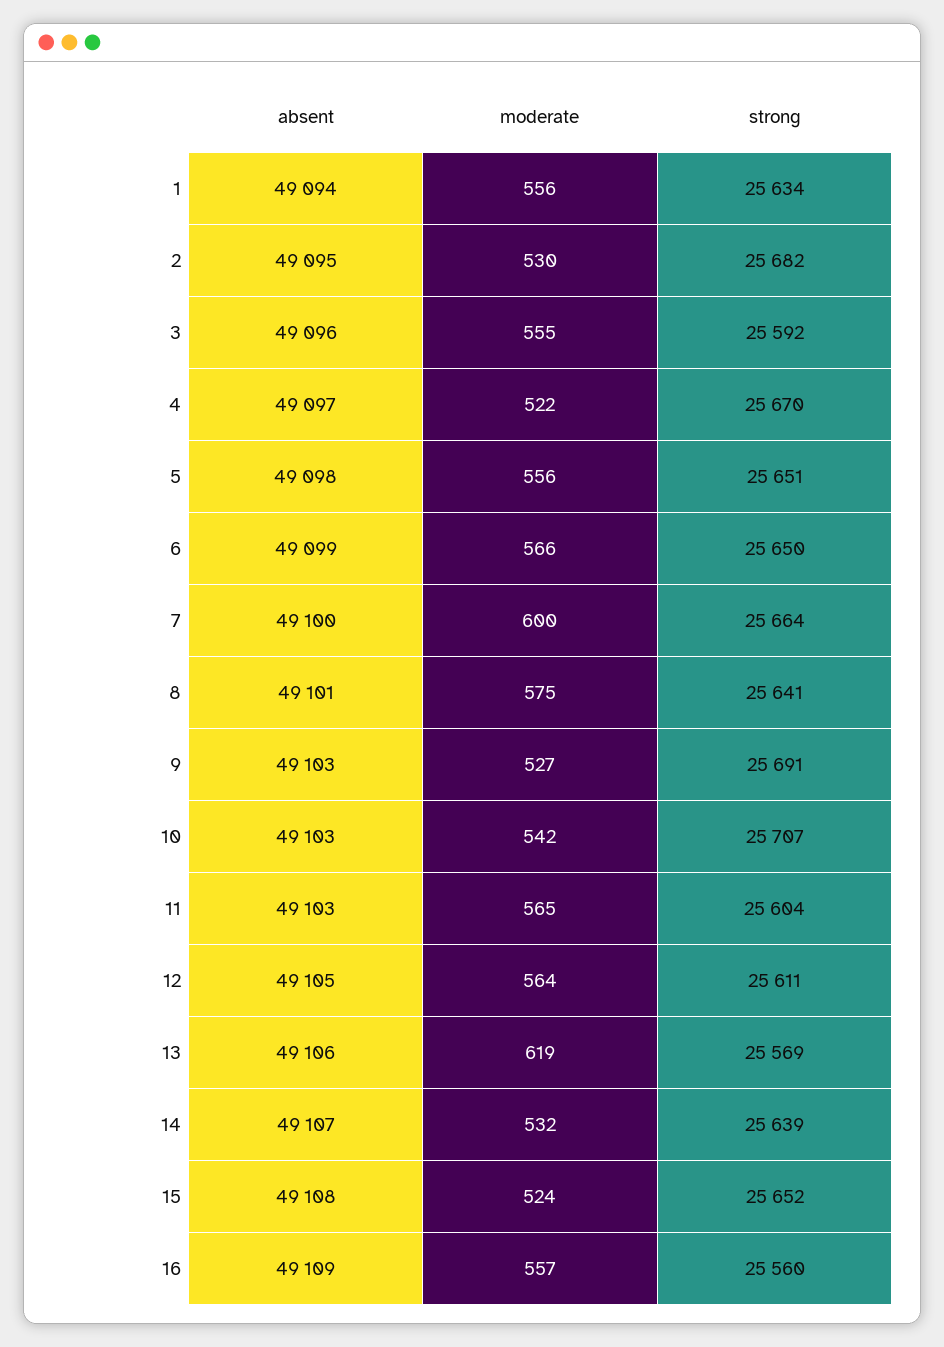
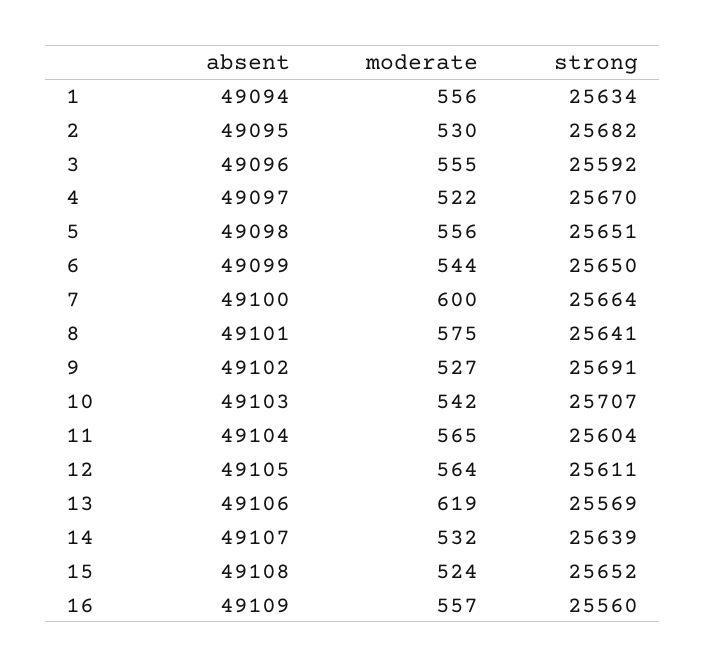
  {
    "absent": {
      "1": 49094,
      "2": 49095,
      "3": 49096,
      "4": 49097,
      "5": 49098,
      "6": 49099,
      "7": 49100,
      "8": 49101,
-     "9": 49103,
+     "9": 49102,
      "10": 49103,
-     "11": 49103,
+     "11": 49104,
      "12": 49105,
      "13": 49106,
      "14": 49107,
      "15": 49108,
      "16": 49109
    },
    "moderate": {
      "1": 556,
      "2": 530,
      "3": 555,
      "4": 522,
      "5": 556,
-     "6": 566,
+     "6": 544,
      "7": 600,
      "8": 575,
      "9": 527,
      "10": 542,
      "11": 565,
      "12": 564,
      "13": 619,
      "14": 532,
      "15": 524,
      "16": 557
    },
    "strong": {
      "1": 25634,
      "2": 25682,
      "3": 25592,
      "4": 25670,
      "5": 25651,
      "6": 25650,
      "7": 25664,
      "8": 25641,
      "9": 25691,
      "10": 25707,
      "11": 25604,
      "12": 25611,
      "13": 25569,
      "14": 25639,
      "15": 25652,
      "16": 25560
    }
  }

